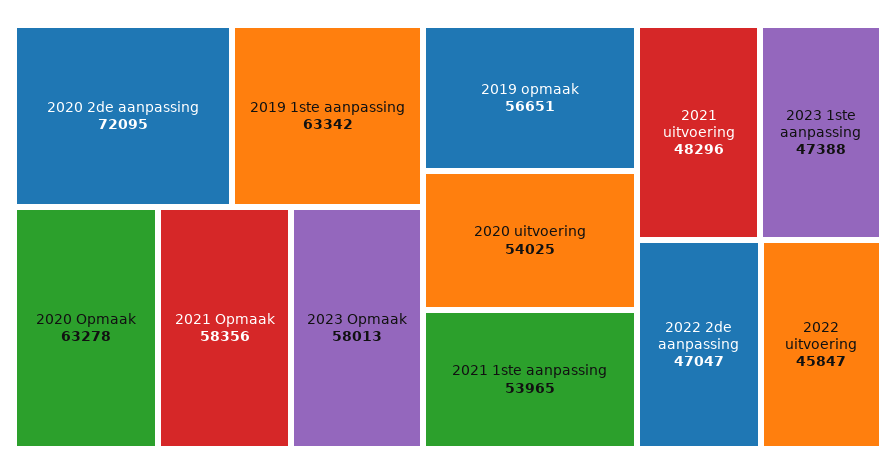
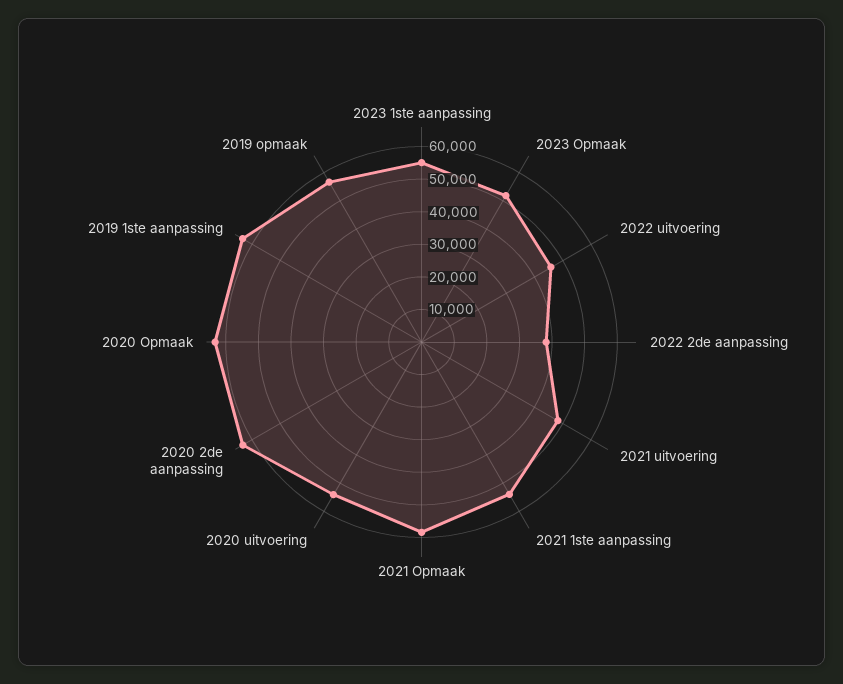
  {
-   "2020 2de aanpassing": 72095,
+   "2020 2de aanpassing": 62500,
    "2019 1ste aanpassing": 63342,
    "2020 Opmaak": 63278,
    "2021 Opmaak": 58356,
-   "2023 Opmaak": 58013,
+   "2023 Opmaak": 52500,
    "2019 opmaak": 56651,
    "2020 uitvoering": 54025,
    "2021 1ste aanpassing": 53965,
    "2021 uitvoering": 48296,
-   "2023 1ste aanpassing": 47388,
+   "2023 1ste aanpassing": 55000,
-   "2022 2de aanpassing": 47047,
+   "2022 2de aanpassing": 37500,
    "2022 uitvoering": 45847
  }

